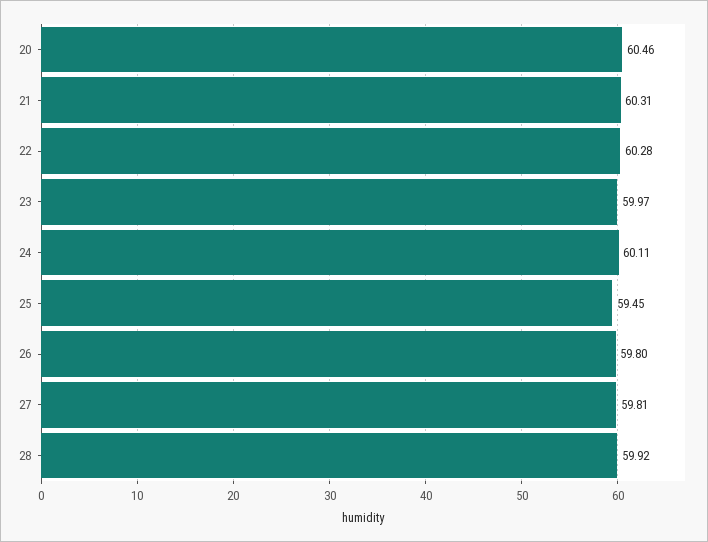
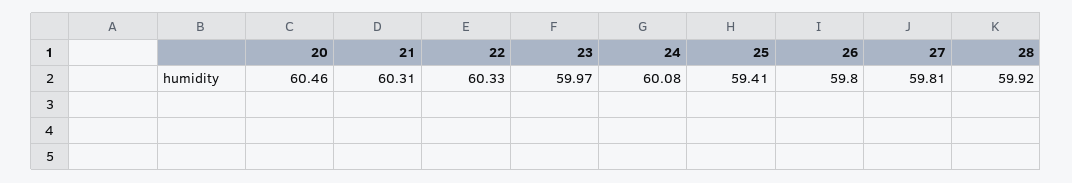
  {
    "20": 60.46,
    "21": 60.31,
-   "22": 60.28,
+   "22": 60.33,
    "23": 59.97,
-   "24": 60.11,
+   "24": 60.08,
-   "25": 59.45,
+   "25": 59.41,
    "26": 59.8,
    "27": 59.81,
    "28": 59.92
  }

